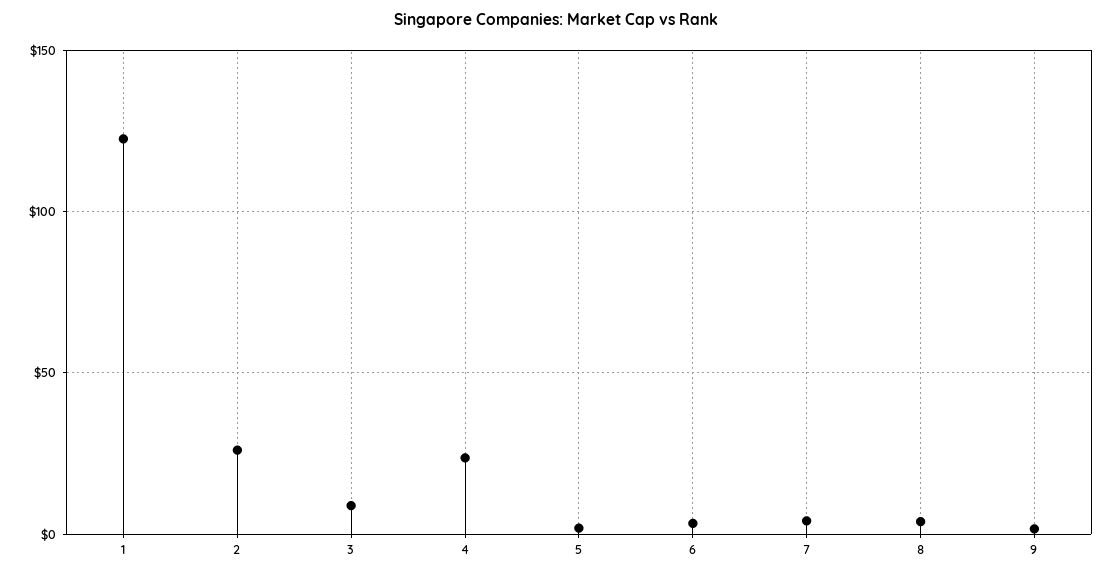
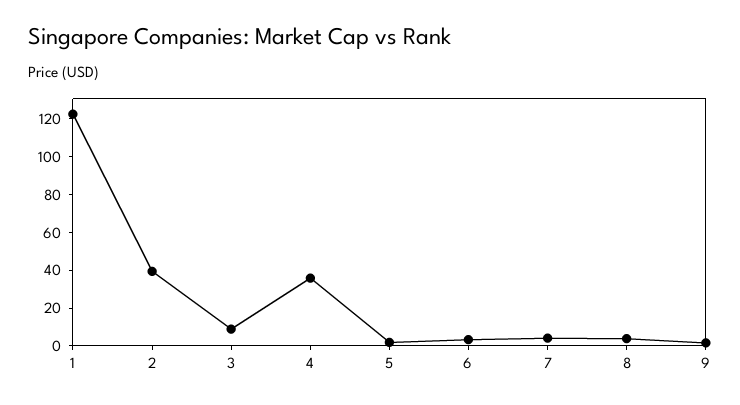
  {
    "1": 125,
-   "2": 25,
+   "2": 40,
    "3": 10,
-   "4": 25,
+   "4": 35,
    "5": 0,
    "6": 5,
    "7": 5,
    "8": 5,
    "9": 0
  }

